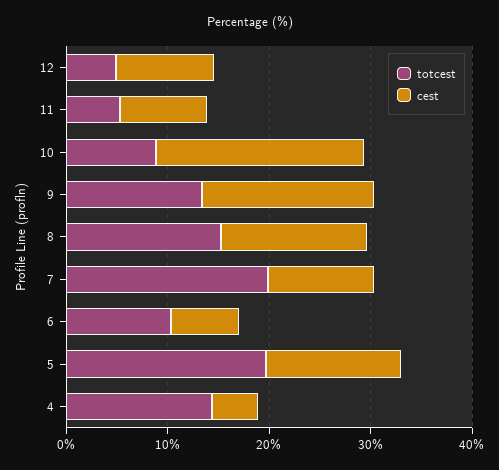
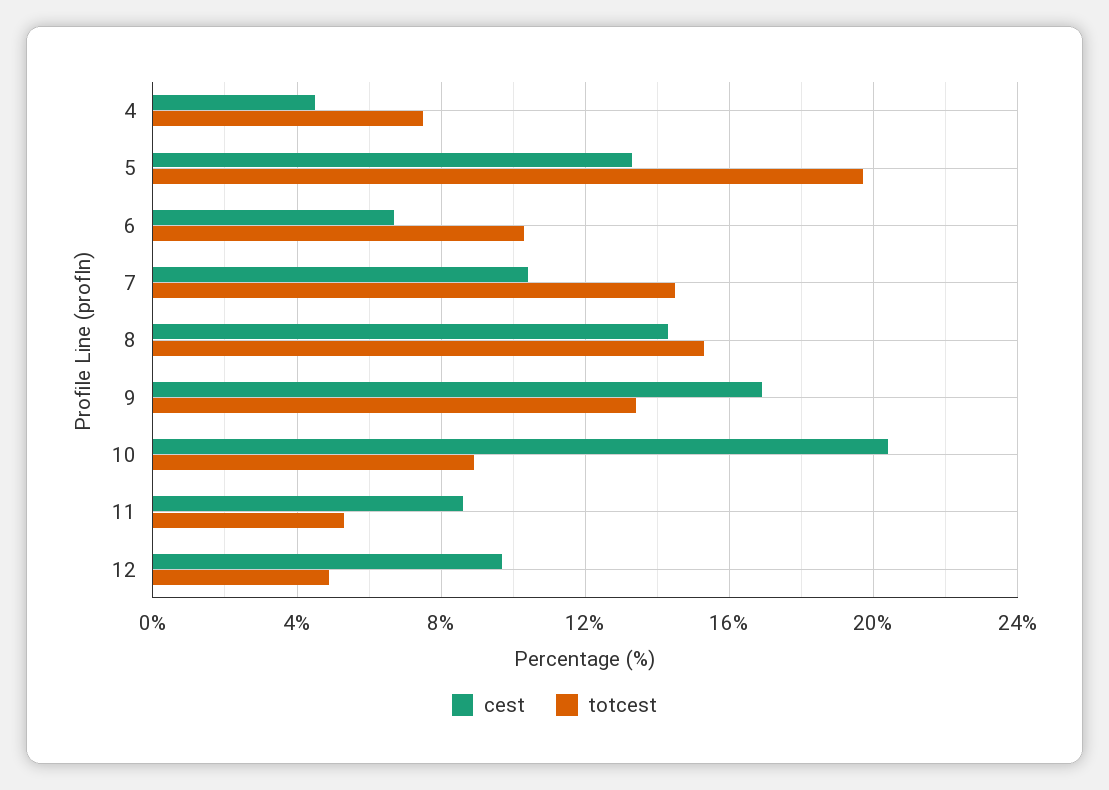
  {
    "totcest": {
      "12": 5,
      "11": 5.5,
      "10": 9,
      "9": 13.5,
      "8": 15.5,
-     "7": 20,
+     "7": 14.5,
      "6": 10.5,
      "5": 19.5,
-     "4": 14
+     "4": 7.5
    },
    "cest": {
      "12": 9.5,
      "11": 8.5,
      "10": 20.5,
      "9": 17,
      "8": 14.5,
      "7": 10.5,
      "6": 6.5,
      "5": 13.5,
      "4": 4.5
    }
  }

